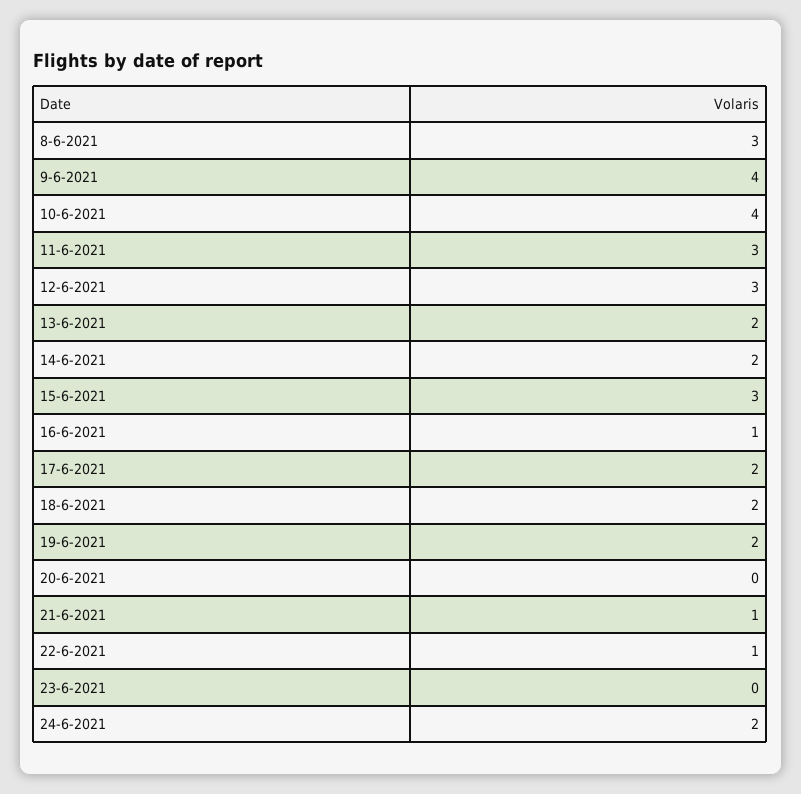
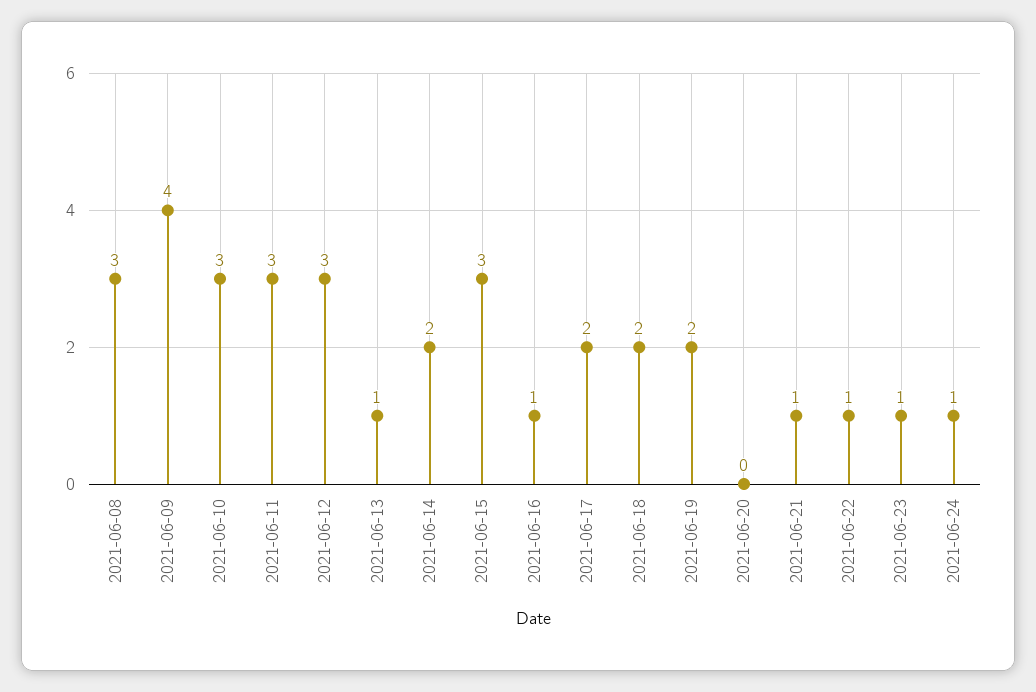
  {
    "8-6-2021": 3,
    "9-6-2021": 4,
-   "10-6-2021": 4,
+   "10-6-2021": 3,
    "11-6-2021": 3,
    "12-6-2021": 3,
-   "13-6-2021": 2,
+   "13-6-2021": 1,
    "14-6-2021": 2,
    "15-6-2021": 3,
    "16-6-2021": 1,
    "17-6-2021": 2,
    "18-6-2021": 2,
    "19-6-2021": 2,
    "20-6-2021": 0,
    "21-6-2021": 1,
    "22-6-2021": 1,
-   "23-6-2021": 0,
+   "23-6-2021": 1,
-   "24-6-2021": 2
+   "24-6-2021": 1
  }

